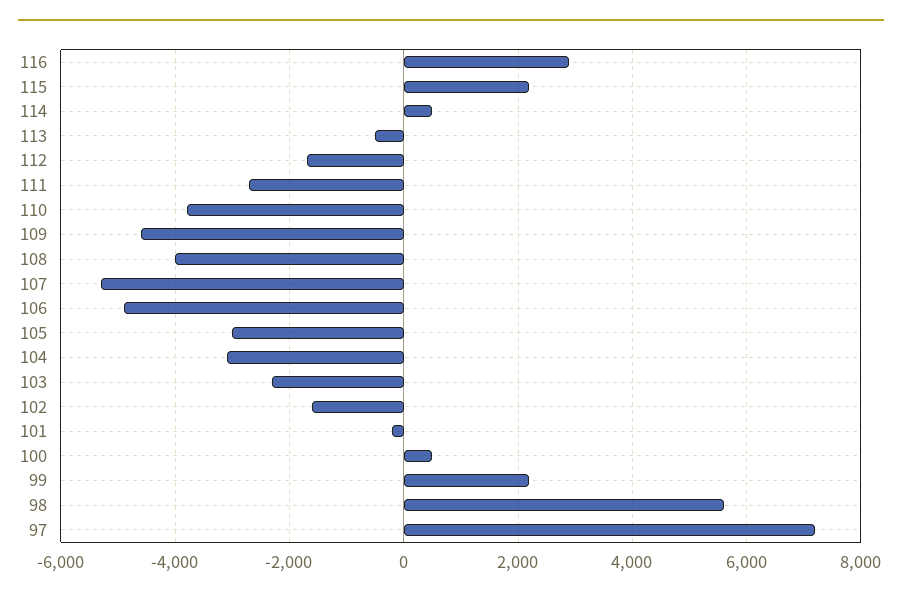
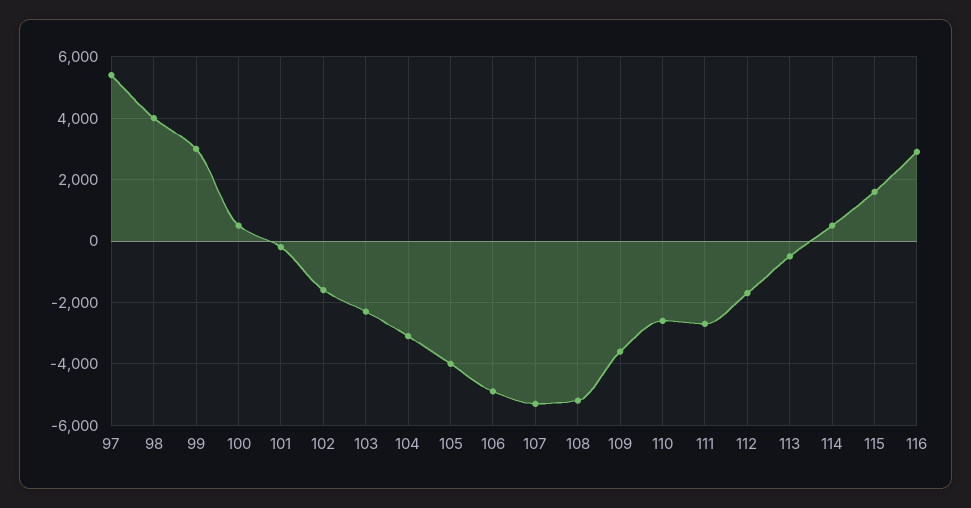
  {
    "116": 3000,
-   "115": 2200,
+   "115": 1600,
    "114": 600,
    "113": -600,
    "112": -1800,
    "111": -2800,
-   "110": -3800,
+   "110": -2600,
-   "109": -4600,
+   "109": -3600,
-   "108": -4000,
+   "108": -5200,
    "107": -5400,
    "106": -5000,
-   "105": -3000,
+   "105": -4000,
    "104": -3200,
    "103": -2400,
    "102": -1600,
    "101": -200,
    "100": 600,
-   "99": 2200,
+   "99": 3000,
-   "98": 5600,
+   "98": 4000,
-   "97": 7200
+   "97": 5400
  }

